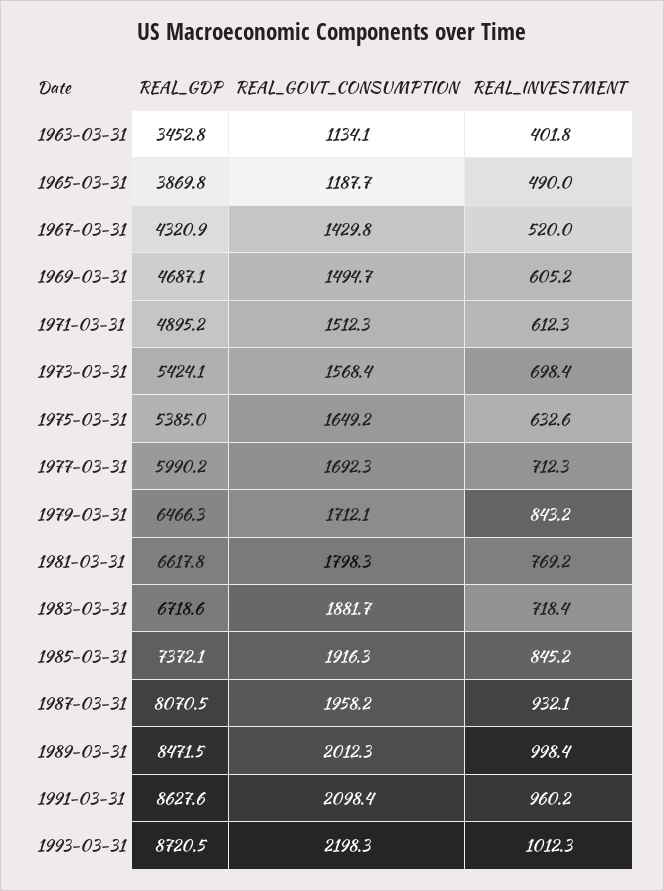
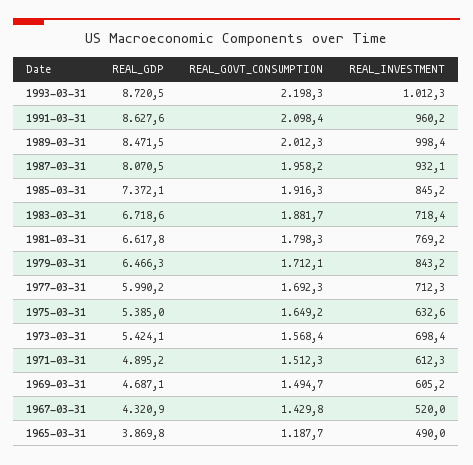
  {
    "REAL_GDP": {
-     "1963-03-31": 3452.8,
      "1965-03-31": 3869.8,
      "1967-03-31": 4320.9,
      "1969-03-31": 4687.1,
      "1971-03-31": 4895.2,
      "1973-03-31": 5424.1,
      "1975-03-31": 5385,
      "1977-03-31": 5990.2,
      "1979-03-31": 6466.3,
      "1981-03-31": 6617.8,
      "1983-03-31": 6718.6,
      "1985-03-31": 7372.1,
      "1987-03-31": 8070.5,
      "1989-03-31": 8471.5,
      "1991-03-31": 8627.6,
      "1993-03-31": 8720.5
    },
    "REAL_GOVT_CONSUMPTION": {
-     "1963-03-31": 1134.1,
      "1965-03-31": 1187.7,
      "1967-03-31": 1429.8,
      "1969-03-31": 1494.7,
      "1971-03-31": 1512.3,
      "1973-03-31": 1568.4,
      "1975-03-31": 1649.2,
      "1977-03-31": 1692.3,
      "1979-03-31": 1712.1,
      "1981-03-31": 1798.3,
      "1983-03-31": 1881.7,
      "1985-03-31": 1916.3,
      "1987-03-31": 1958.2,
      "1989-03-31": 2012.3,
      "1991-03-31": 2098.4,
      "1993-03-31": 2198.3
    },
    "REAL_INVESTMENT": {
-     "1963-03-31": 401.8,
      "1965-03-31": 490,
      "1967-03-31": 520,
      "1969-03-31": 605.2,
      "1971-03-31": 612.3,
      "1973-03-31": 698.4,
      "1975-03-31": 632.6,
      "1977-03-31": 712.3,
      "1979-03-31": 843.2,
      "1981-03-31": 769.2,
      "1983-03-31": 718.4,
      "1985-03-31": 845.2,
      "1987-03-31": 932.1,
      "1989-03-31": 998.4,
      "1991-03-31": 960.2,
      "1993-03-31": 1012.3
    }
  }

